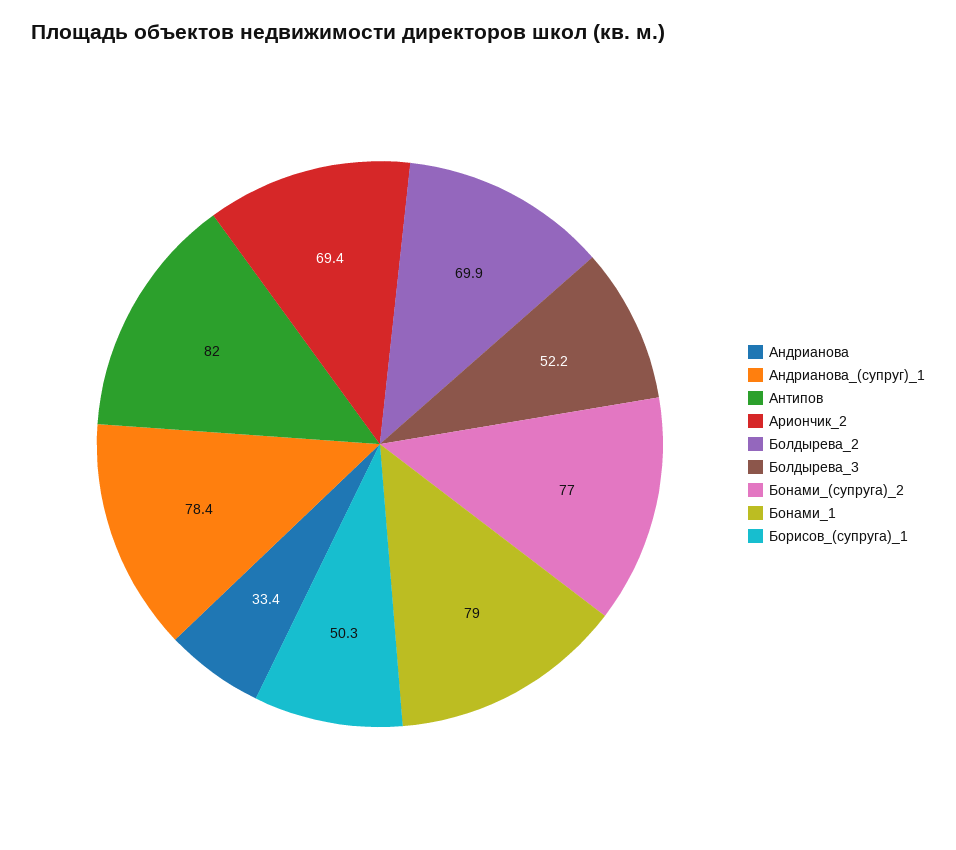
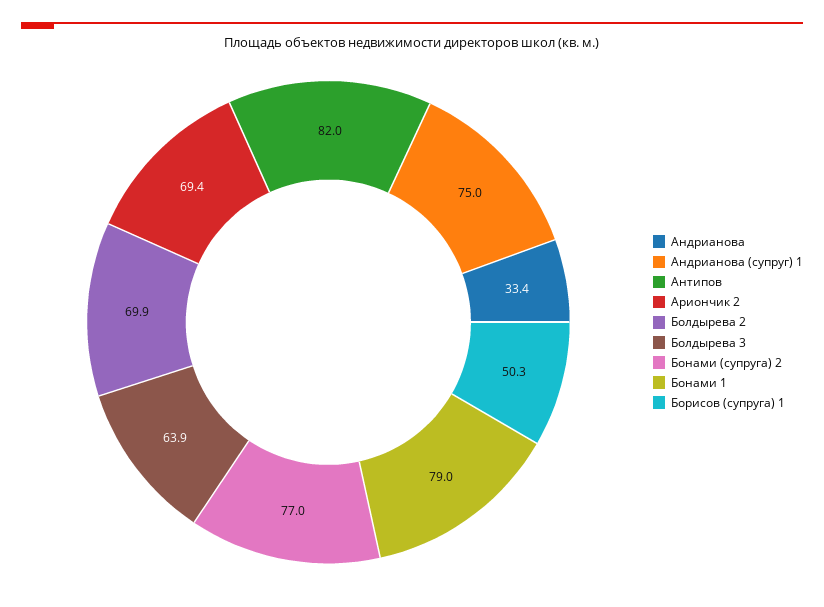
  {
    "Андрианова": 33.4,
-   "Андрианова_(супруг)_1": 78.4,
+   "Андрианова_(супруг)_1": 75,
    "Антипов": 82,
    "Ариончик_2": 69.4,
    "Болдырева_2": 69.9,
-   "Болдырева_3": 52.2,
+   "Болдырева_3": 63.9,
    "Бонами_(супруга)_2": 77,
    "Бонами_1": 79,
    "Борисов_(супруга)_1": 50.3
  }

